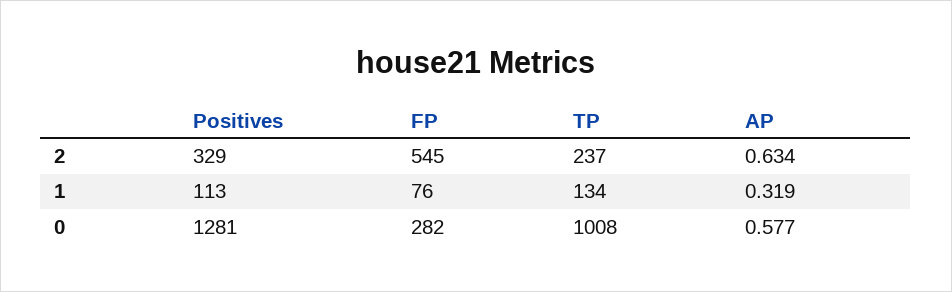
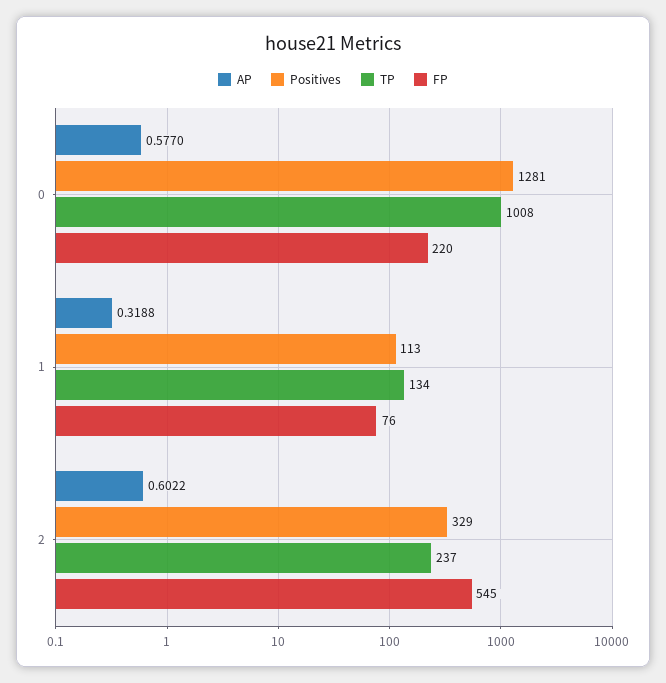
  {
    "Positives": {
      "2": 329,
      "1": 113,
      "0": 1281
    },
    "FP": {
      "2": 545,
      "1": 76,
-     "0": 282
+     "0": 220
    },
    "TP": {
      "2": 237,
      "1": 134,
      "0": 1008
    },
    "AP": {
-     "2": 0.634,
+     "2": 0.6022,
      "1": 0.3188,
      "0": 0.577
    }
  }

